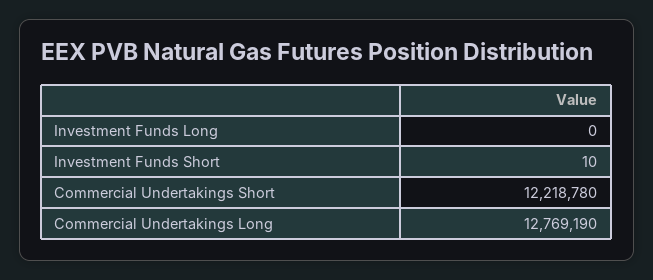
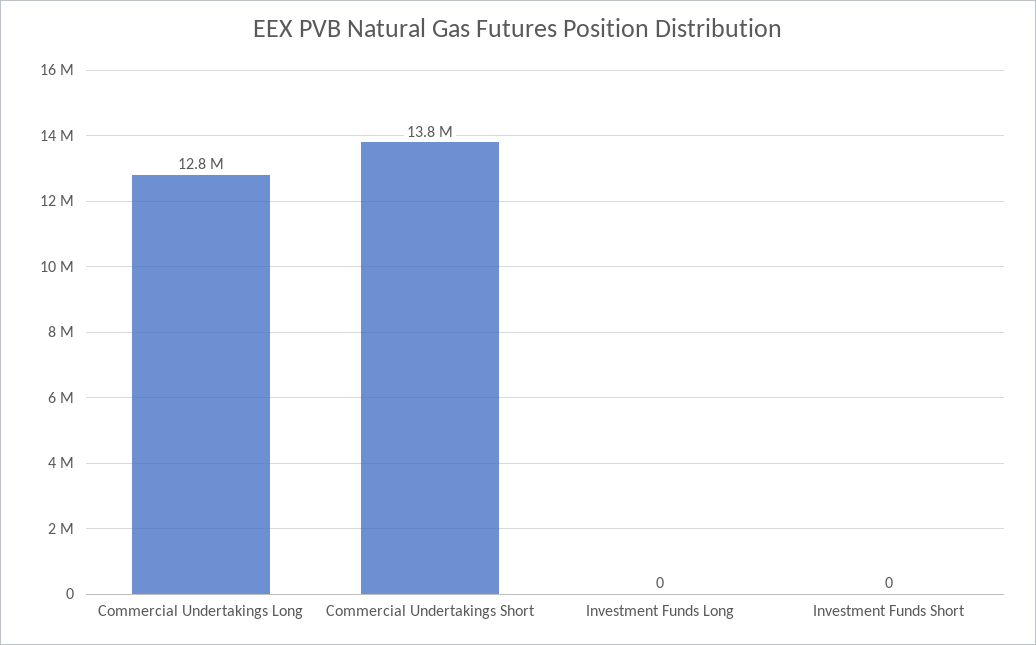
  {
    "Investment Funds Long": 0,
-   "Investment Funds Short": 10,
+   "Investment Funds Short": 0,
-   "Commercial Undertakings Short": 12218780,
+   "Commercial Undertakings Short": 13800000,
    "Commercial Undertakings Long": 12769190
  }

